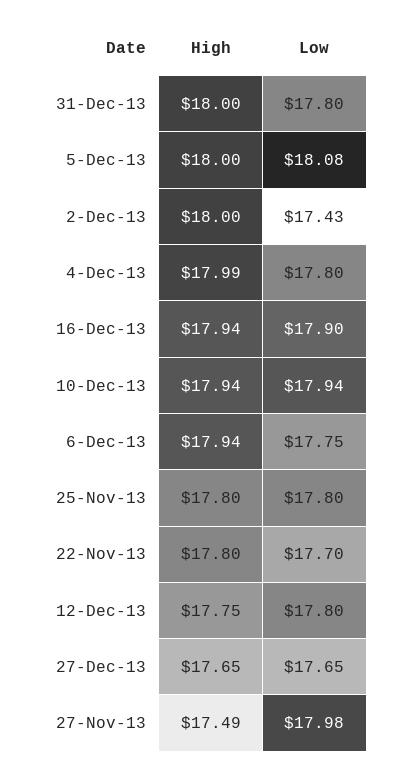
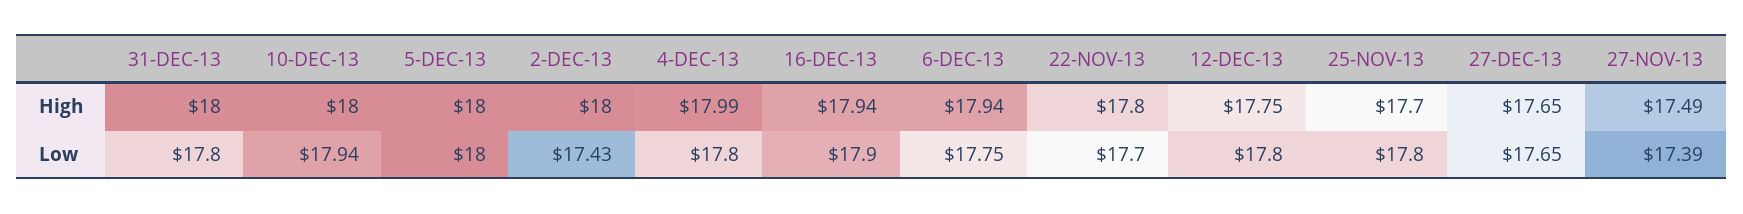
  {
    "High": {
      "31-Dec-13": 18,
      "5-Dec-13": 18,
      "2-Dec-13": 18,
      "4-Dec-13": 17.99,
      "16-Dec-13": 17.94,
-     "10-Dec-13": 17.94,
+     "10-Dec-13": 18,
      "6-Dec-13": 17.94,
-     "25-Nov-13": 17.8,
+     "25-Nov-13": 17.7,
      "22-Nov-13": 17.8,
      "12-Dec-13": 17.75,
      "27-Dec-13": 17.65,
      "27-Nov-13": 17.49
    },
    "Low": {
      "31-Dec-13": 17.8,
-     "5-Dec-13": 18.08,
+     "5-Dec-13": 18,
      "2-Dec-13": 17.43,
      "4-Dec-13": 17.8,
      "16-Dec-13": 17.9,
      "10-Dec-13": 17.94,
      "6-Dec-13": 17.75,
      "25-Nov-13": 17.8,
      "22-Nov-13": 17.7,
      "12-Dec-13": 17.8,
      "27-Dec-13": 17.65,
-     "27-Nov-13": 17.98
+     "27-Nov-13": 17.39
    }
  }

